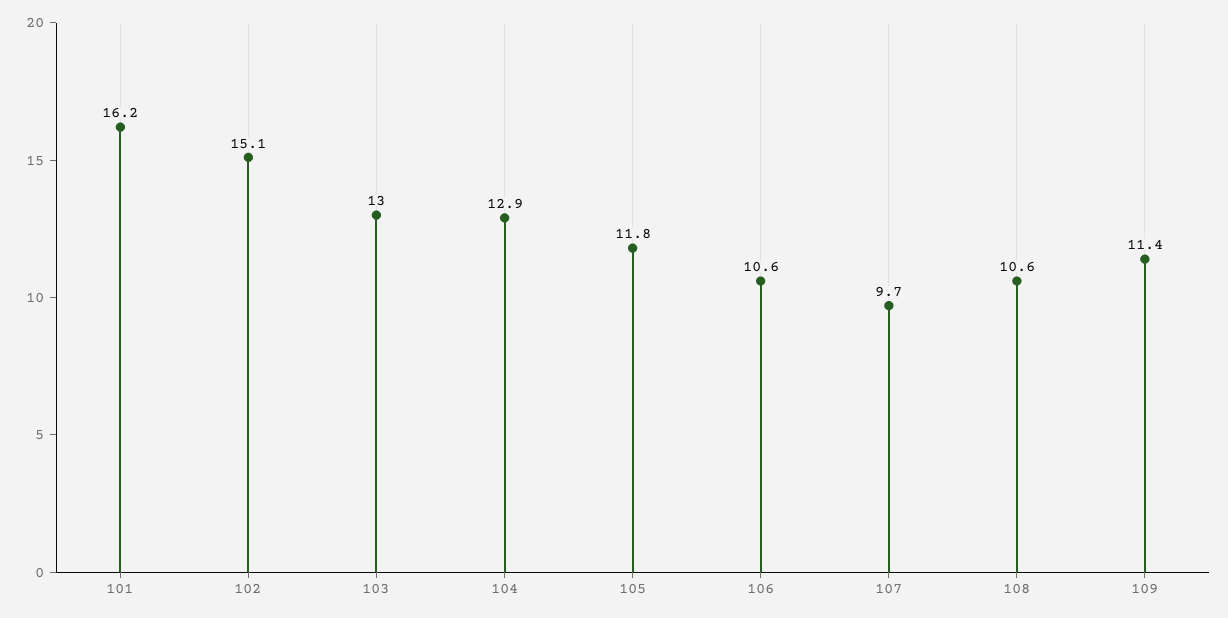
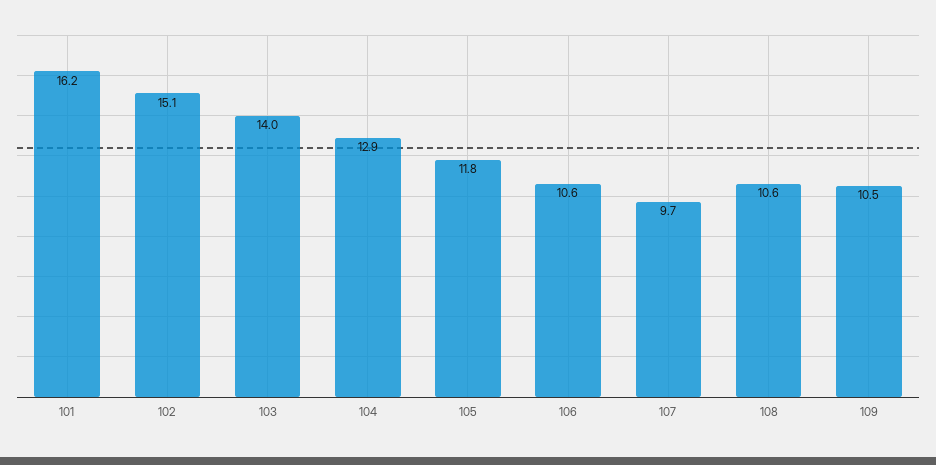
  {
    "101": 16.2,
    "102": 15.1,
-   "103": 13,
+   "103": 14,
    "104": 12.9,
    "105": 11.8,
    "106": 10.6,
    "107": 9.7,
    "108": 10.6,
-   "109": 11.4
+   "109": 10.5
  }

